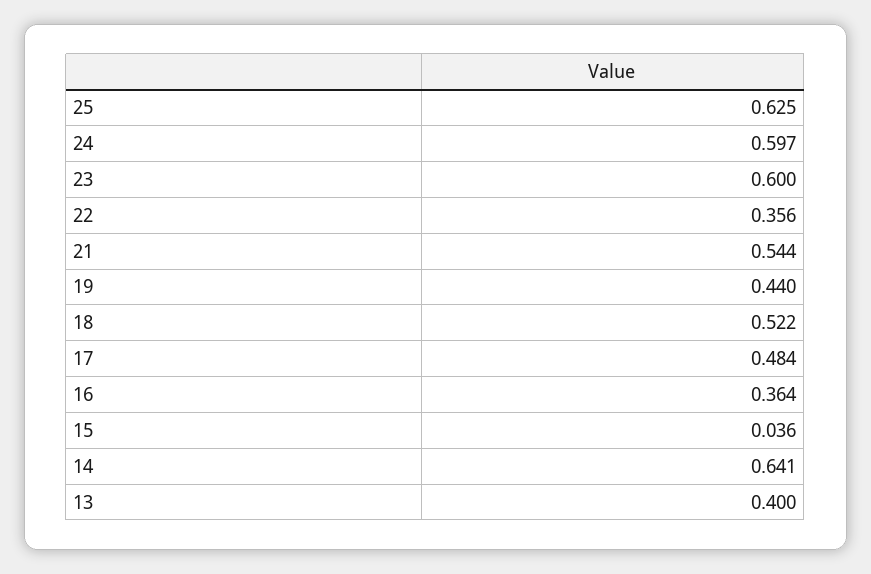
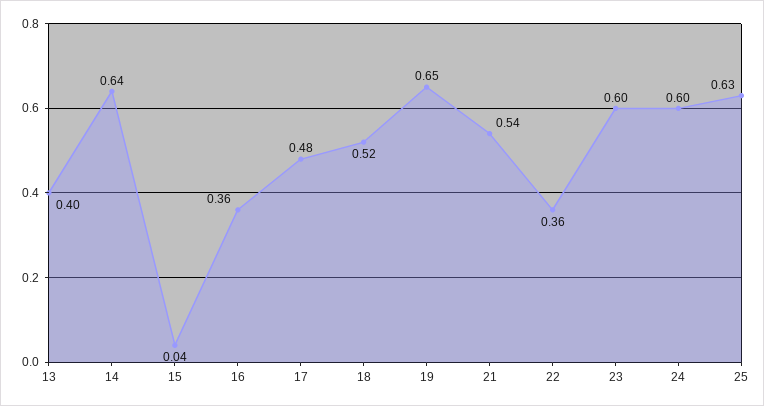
  {
    "25": 0.625,
    "24": 0.597,
    "23": 0.6,
    "22": 0.356,
    "21": 0.544,
-   "19": 0.44,
+   "19": 0.65,
    "18": 0.522,
    "17": 0.484,
    "16": 0.364,
    "15": 0.036,
    "14": 0.641,
    "13": 0.4
  }

